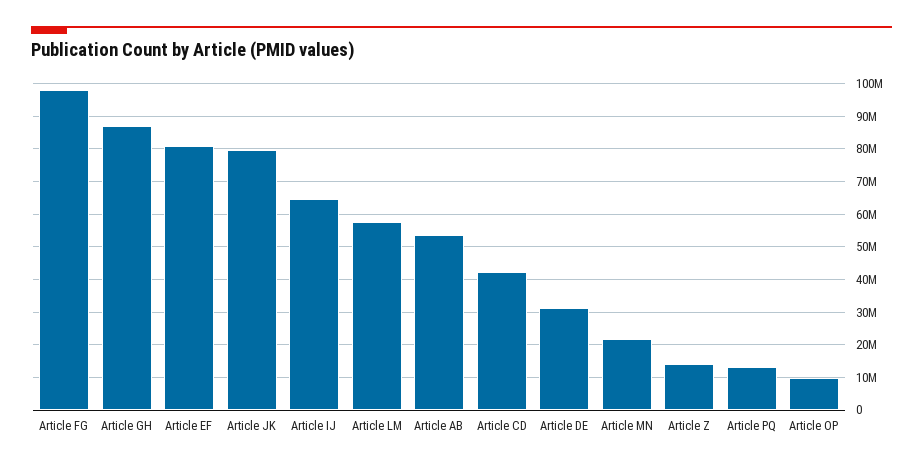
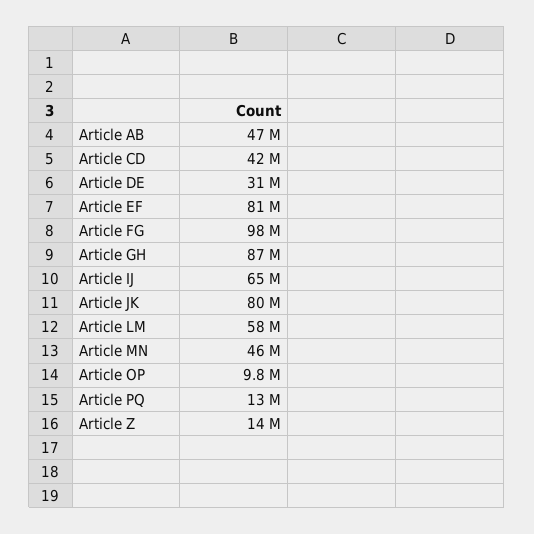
  {
    "Article FG": 98000000,
    "Article GH": 87000000,
    "Article EF": 81000000,
    "Article JK": 80000000,
    "Article IJ": 65000000,
    "Article LM": 58000000,
-   "Article AB": 54000000,
+   "Article AB": 47000000,
    "Article CD": 42000000,
    "Article DE": 31000000,
-   "Article MN": 22000000,
+   "Article MN": 46000000,
    "Article Z": 14000000,
    "Article PQ": 13000000,
    "Article OP": 9800000
  }

